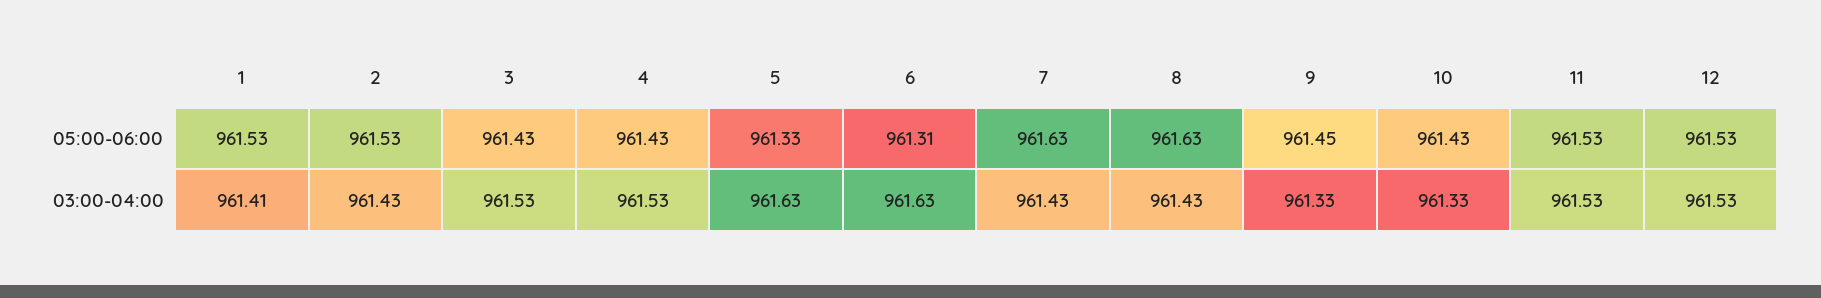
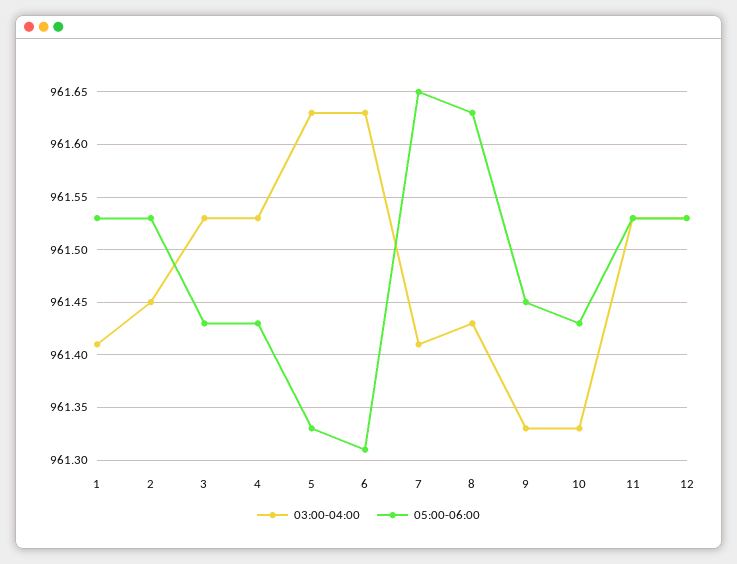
  {
    "05:00-06:00": {
      "1": 961.53,
      "2": 961.53,
      "3": 961.43,
      "4": 961.43,
      "5": 961.33,
      "6": 961.31,
-     "7": 961.63,
+     "7": 961.65,
      "8": 961.63,
      "9": 961.45,
      "10": 961.43,
      "11": 961.53,
      "12": 961.53
    },
    "03:00-04:00": {
      "1": 961.41,
-     "2": 961.43,
+     "2": 961.45,
      "3": 961.53,
      "4": 961.53,
      "5": 961.63,
      "6": 961.63,
-     "7": 961.43,
+     "7": 961.41,
      "8": 961.43,
      "9": 961.33,
      "10": 961.33,
      "11": 961.53,
      "12": 961.53
    }
  }

